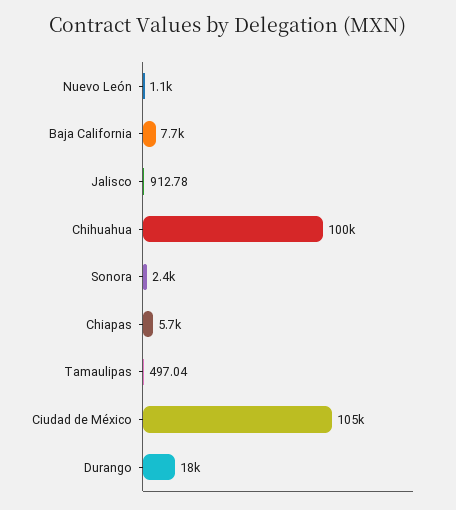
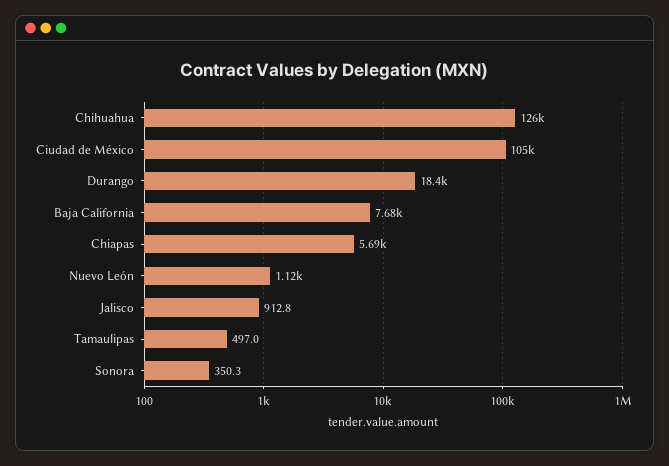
  {
    "Nuevo León": 1120,
    "Baja California": 7680,
    "Jalisco": 912.78,
-   "Chihuahua": 100000,
+   "Chihuahua": 126000,
-   "Sonora": 2400,
+   "Sonora": 350.3,
    "Chiapas": 5690,
    "Tamaulipas": 497.04,
    "Ciudad de México": 105000,
    "Durango": 18400
  }

